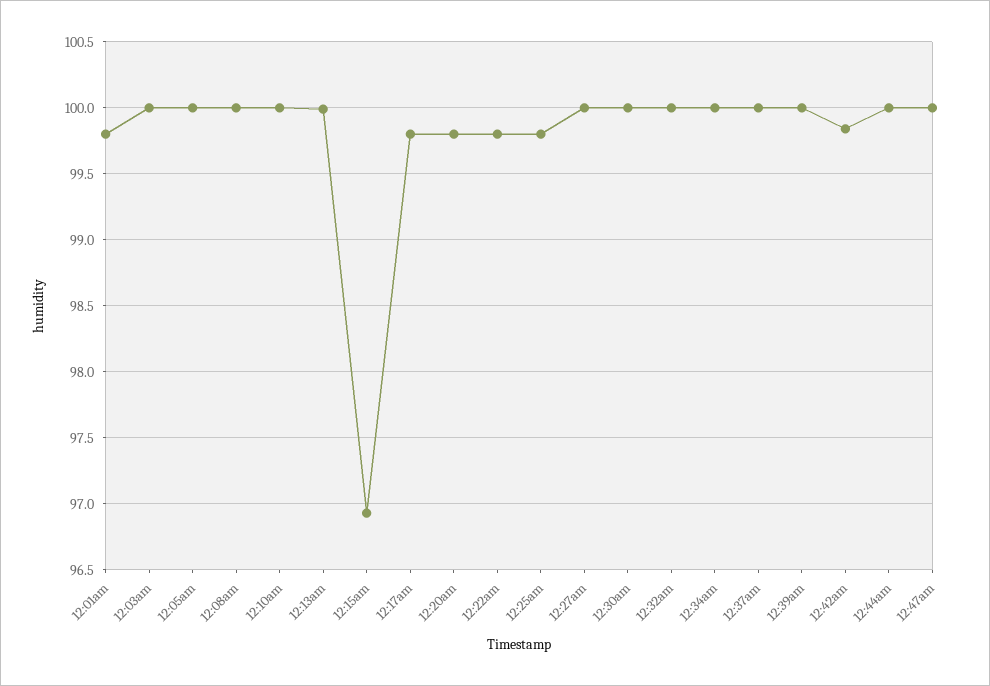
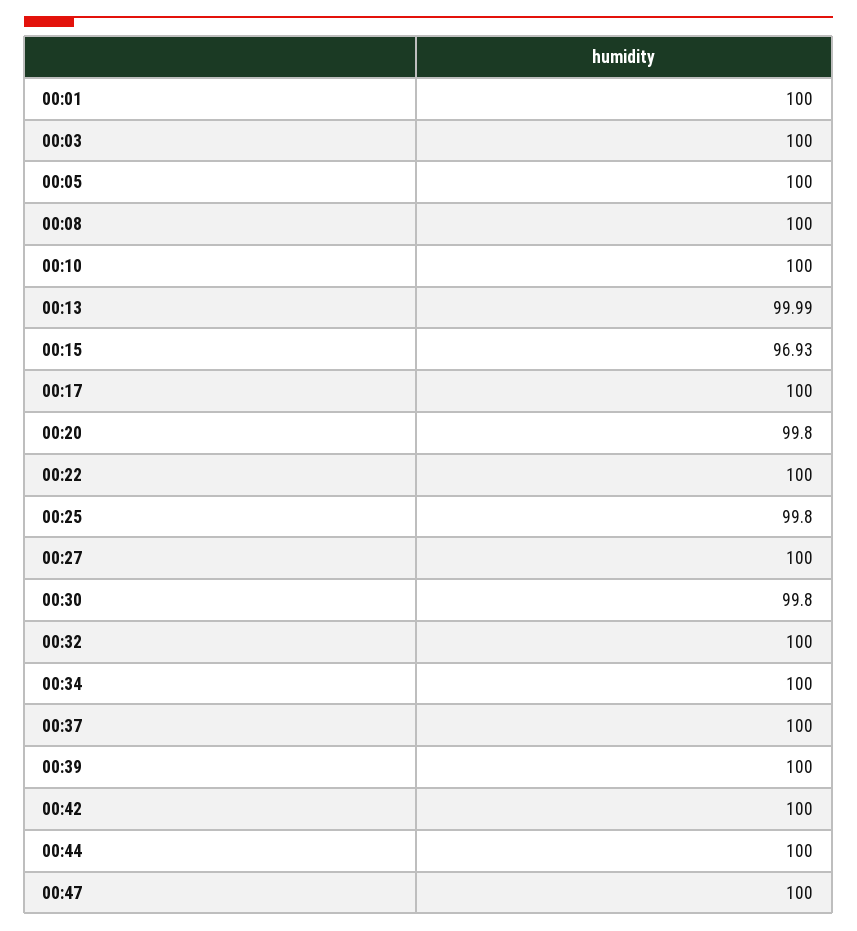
  {
-   "12:01am": 99.8,
+   "12:01am": 100,
    "12:03am": 100,
    "12:05am": 100,
    "12:08am": 100,
    "12:10am": 100,
    "12:13am": 99.99,
    "12:15am": 96.93,
-   "12:17am": 99.8,
+   "12:17am": 100,
    "12:20am": 99.8,
-   "12:22am": 99.8,
+   "12:22am": 100,
    "12:25am": 99.8,
    "12:27am": 100,
-   "12:30am": 100,
+   "12:30am": 99.8,
    "12:32am": 100,
    "12:34am": 100,
    "12:37am": 100,
    "12:39am": 100,
-   "12:42am": 99.85,
+   "12:42am": 100,
    "12:44am": 100,
    "12:47am": 100
  }

